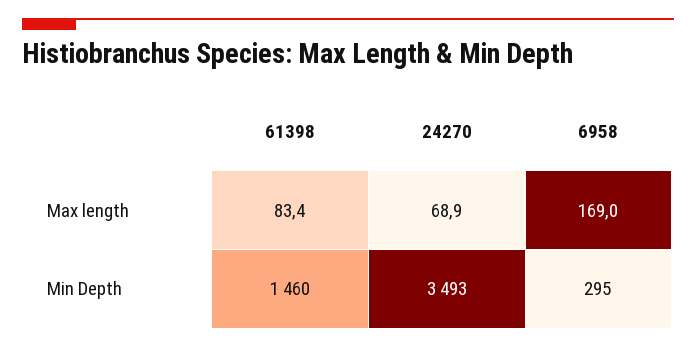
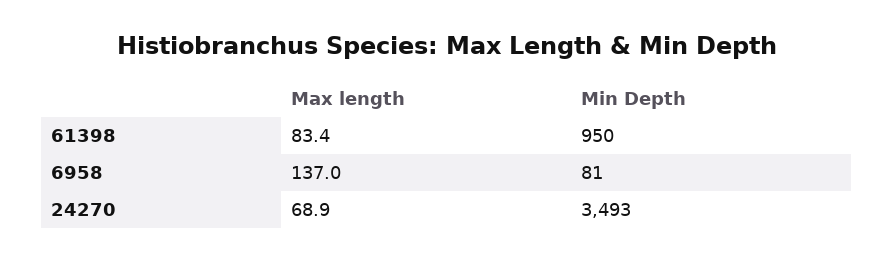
  {
    "61398": {
      "Max length": 83.4,
-     "Min Depth": 1460
+     "Min Depth": 950
    },
    "24270": {
      "Max length": 68.9,
      "Min Depth": 3493
    },
    "6958": {
-     "Max length": 169,
+     "Max length": 137,
-     "Min Depth": 295
+     "Min Depth": 81
    }
  }

